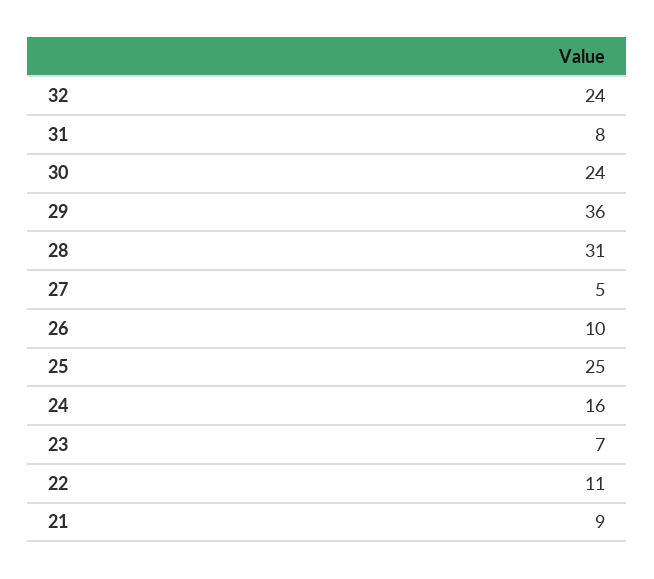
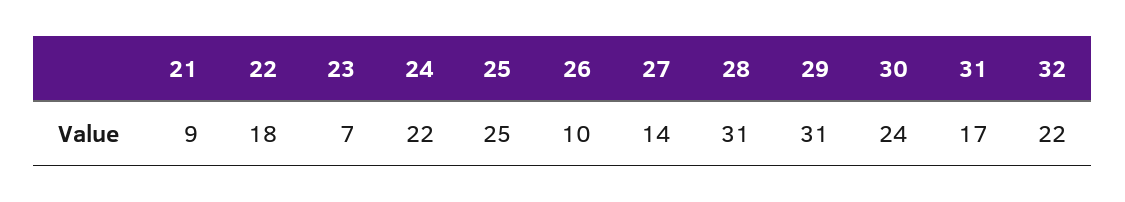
  {
-   "32": 24,
+   "32": 22,
-   "31": 8,
+   "31": 17,
    "30": 24,
-   "29": 36,
+   "29": 31,
    "28": 31,
-   "27": 5,
+   "27": 14,
    "26": 10,
    "25": 25,
-   "24": 16,
+   "24": 22,
    "23": 7,
-   "22": 11,
+   "22": 18,
    "21": 9
  }

